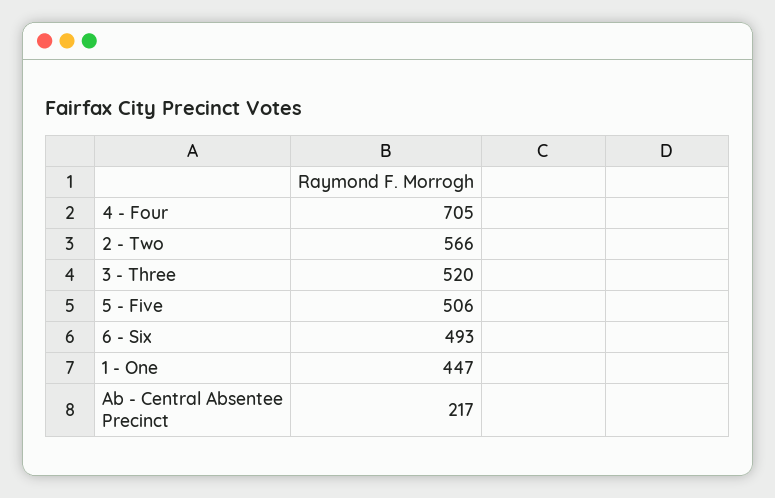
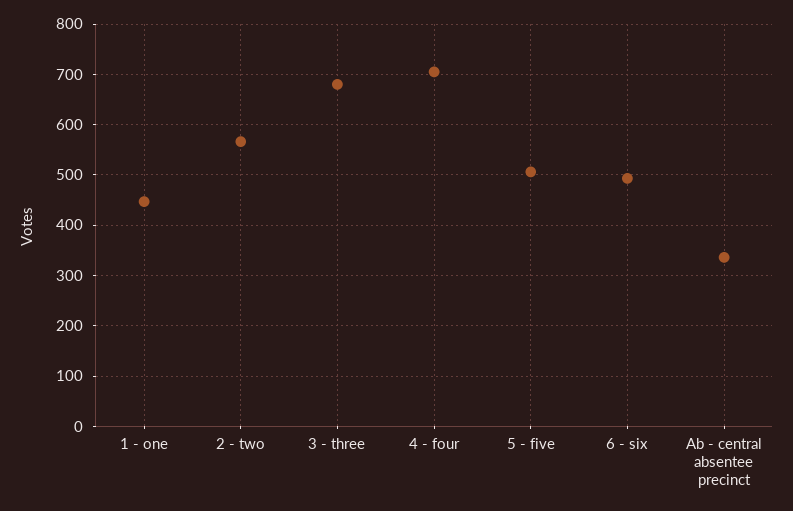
  {
    "4 - Four": 705,
    "2 - Two": 566,
-   "3 - Three": 520,
+   "3 - Three": 680,
    "5 - Five": 506,
    "6 - Six": 493,
    "1 - One": 447,
-   "Ab - Central Absentee Precinct": 217
+   "Ab - Central Absentee Precinct": 340
  }

